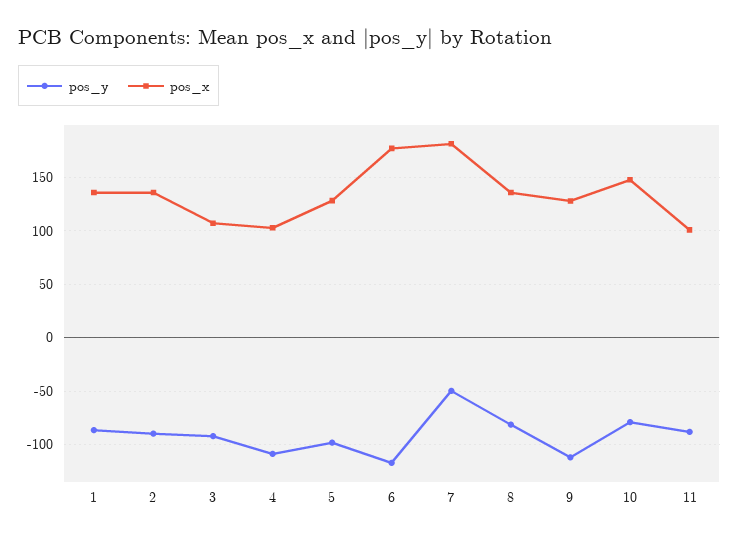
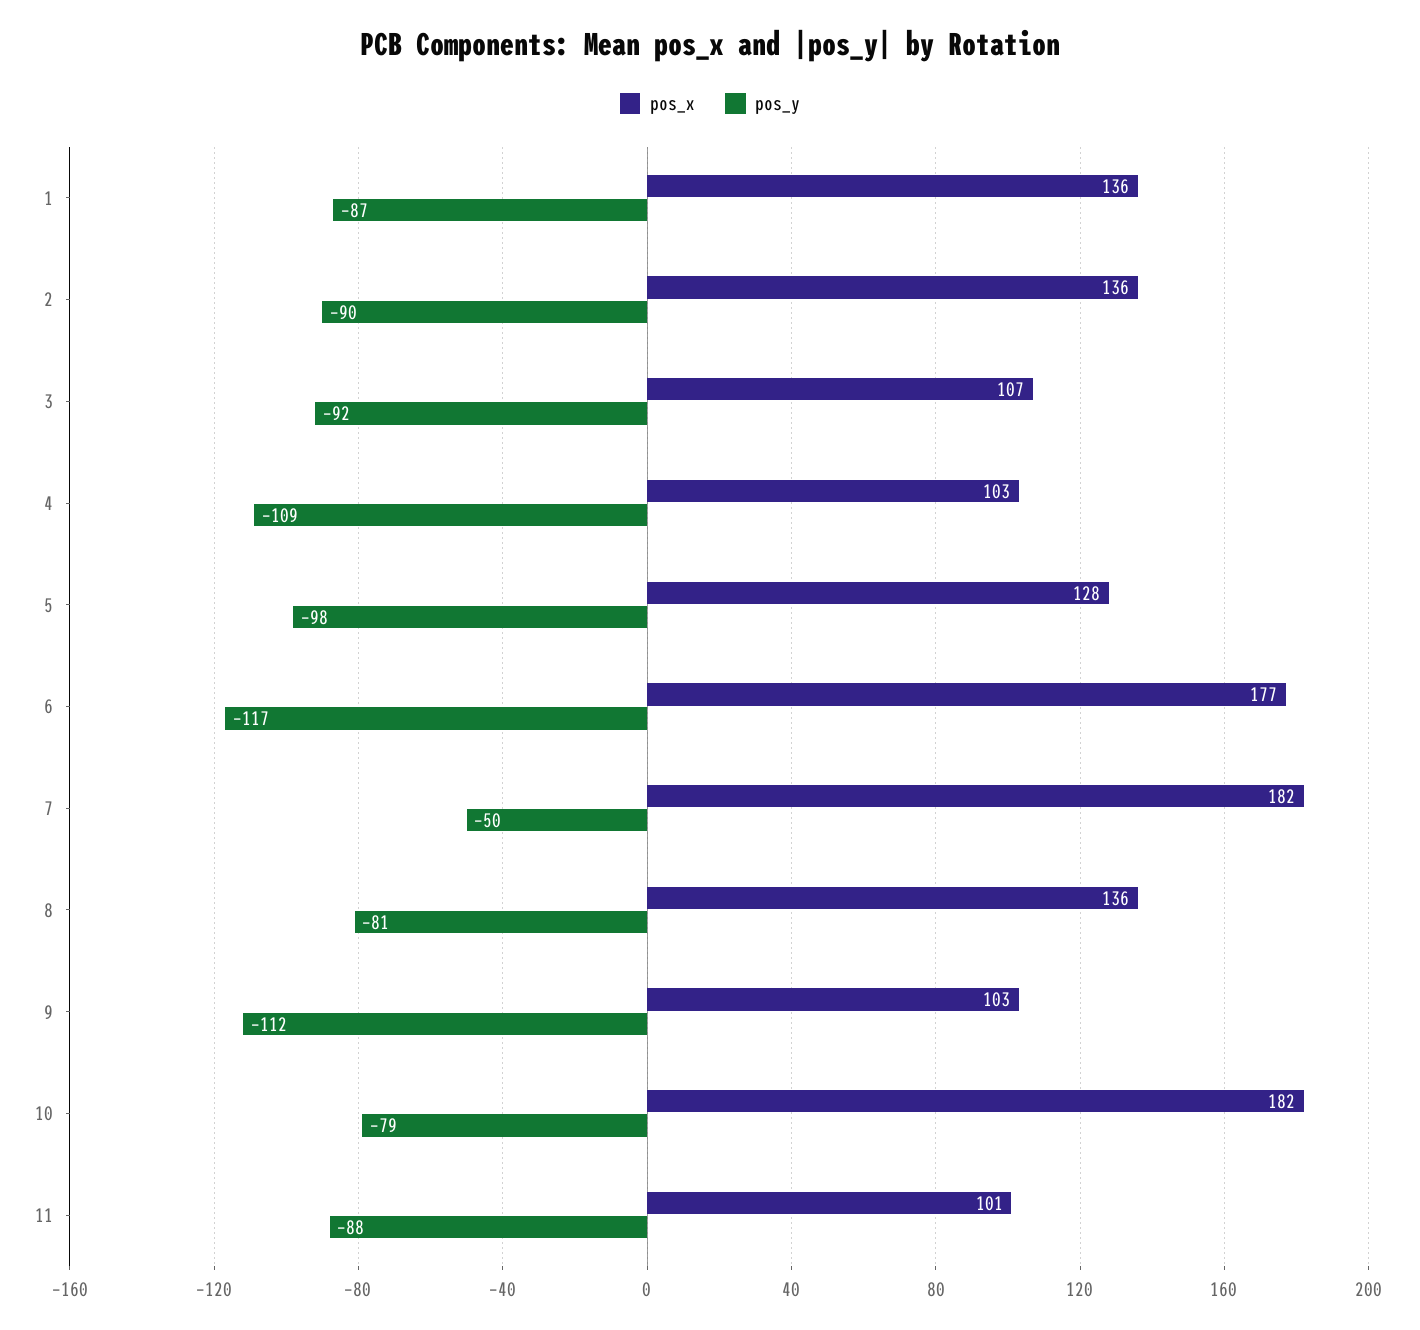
  {
    "pos_y": {
      "1": -87,
      "2": -90,
      "3": -92,
      "4": -109,
      "5": -98,
      "6": -117,
      "7": -50,
      "8": -81,
      "9": -112,
      "10": -79,
      "11": -88
    },
    "pos_x": {
      "1": 136,
      "2": 136,
      "3": 107,
      "4": 103,
      "5": 128,
      "6": 177,
      "7": 182,
      "8": 136,
-     "9": 130,
+     "9": 103,
-     "10": 150,
+     "10": 182,
      "11": 101
    }
  }

